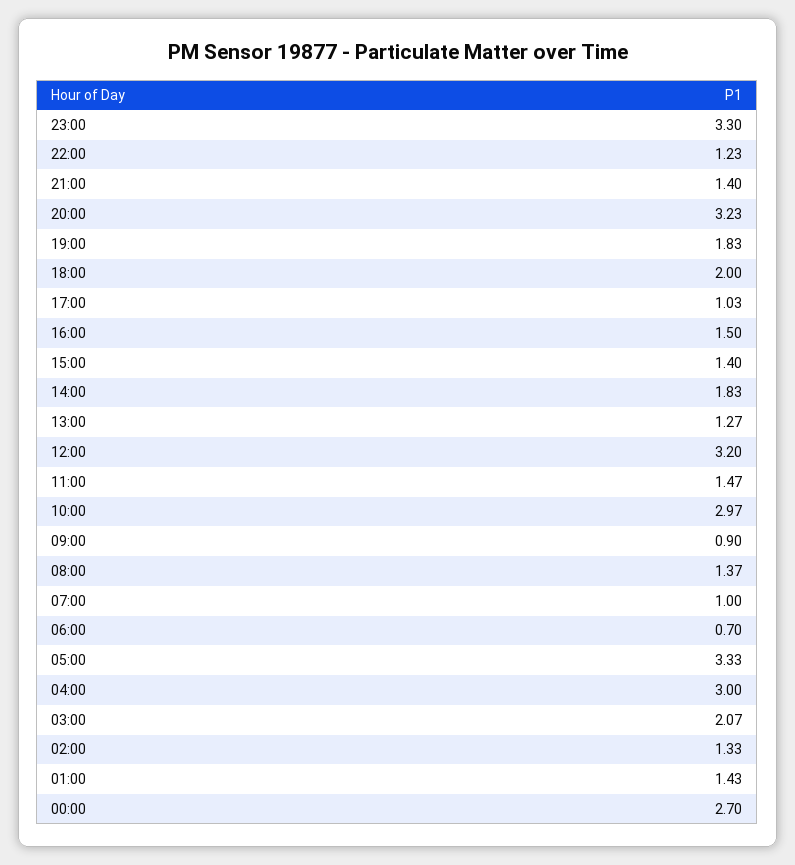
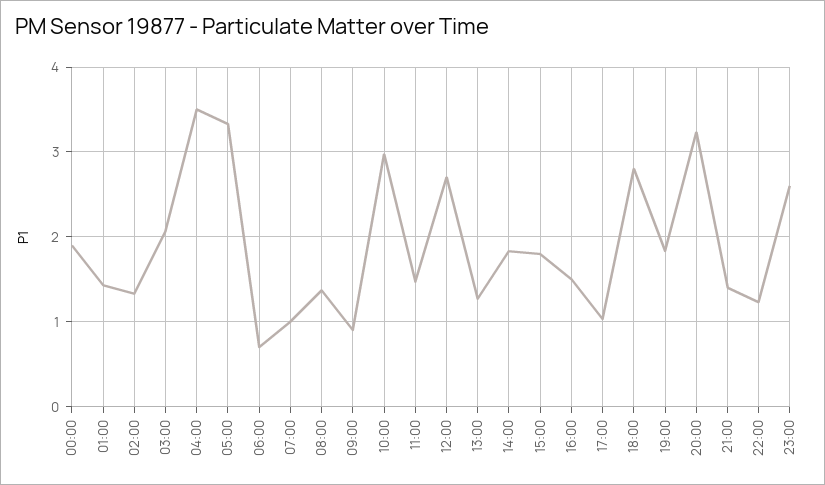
  {
-   "23:00": 3.3,
+   "23:00": 2.6,
    "22:00": 1.23,
    "21:00": 1.4,
    "20:00": 3.23,
    "19:00": 1.83,
-   "18:00": 2,
+   "18:00": 2.8,
    "17:00": 1.03,
    "16:00": 1.5,
-   "15:00": 1.4,
+   "15:00": 1.8,
    "14:00": 1.83,
    "13:00": 1.27,
-   "12:00": 3.2,
+   "12:00": 2.7,
    "11:00": 1.47,
    "10:00": 2.97,
    "09:00": 0.9,
    "08:00": 1.37,
    "07:00": 1,
    "06:00": 0.7,
    "05:00": 3.33,
-   "04:00": 3,
+   "04:00": 3.5,
    "03:00": 2.07,
    "02:00": 1.33,
    "01:00": 1.43,
-   "00:00": 2.7
+   "00:00": 1.9
  }

